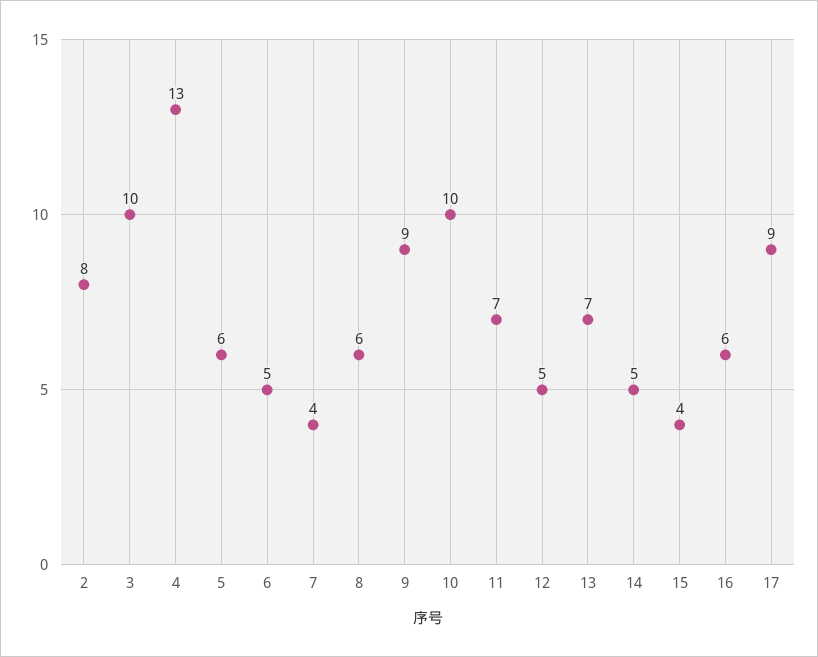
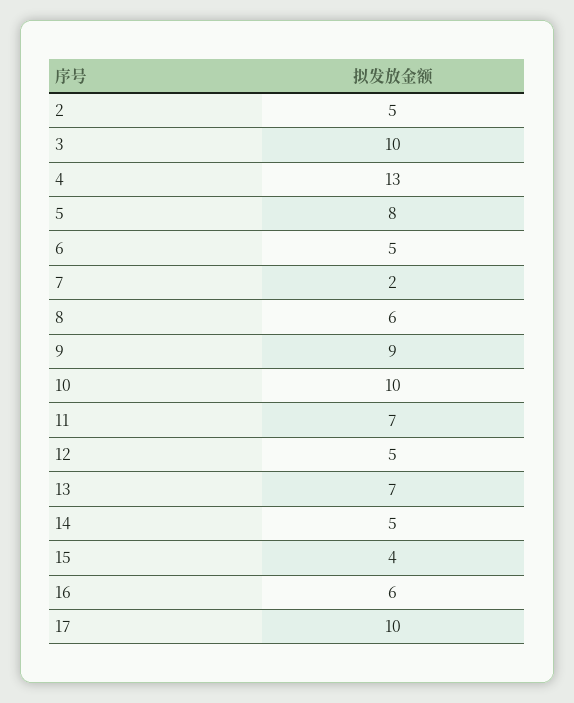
  {
-   "2": 8,
+   "2": 5,
    "3": 10,
    "4": 13,
-   "5": 6,
+   "5": 8,
    "6": 5,
-   "7": 4,
+   "7": 2,
    "8": 6,
    "9": 9,
    "10": 10,
    "11": 7,
    "12": 5,
    "13": 7,
    "14": 5,
    "15": 4,
    "16": 6,
-   "17": 9
+   "17": 10
  }

